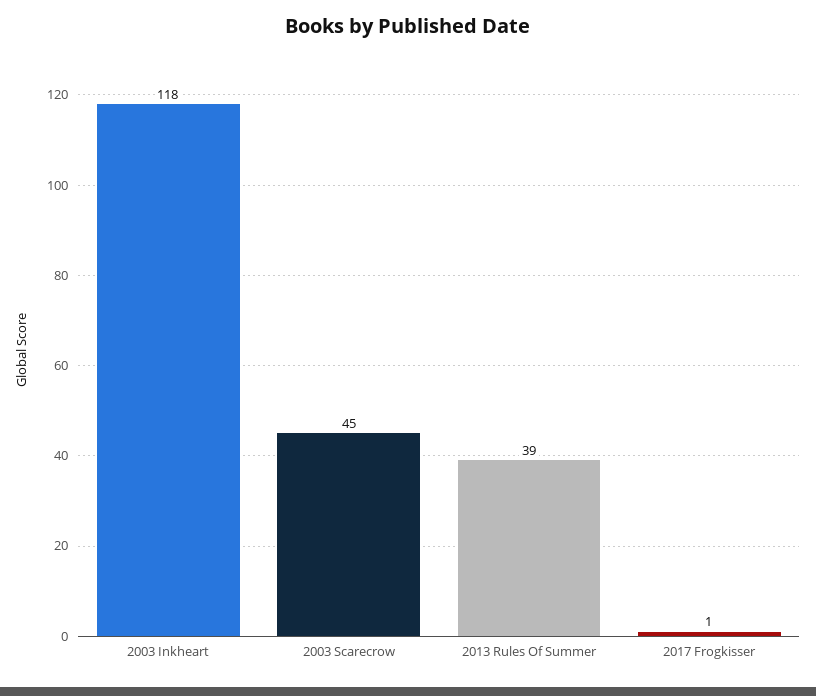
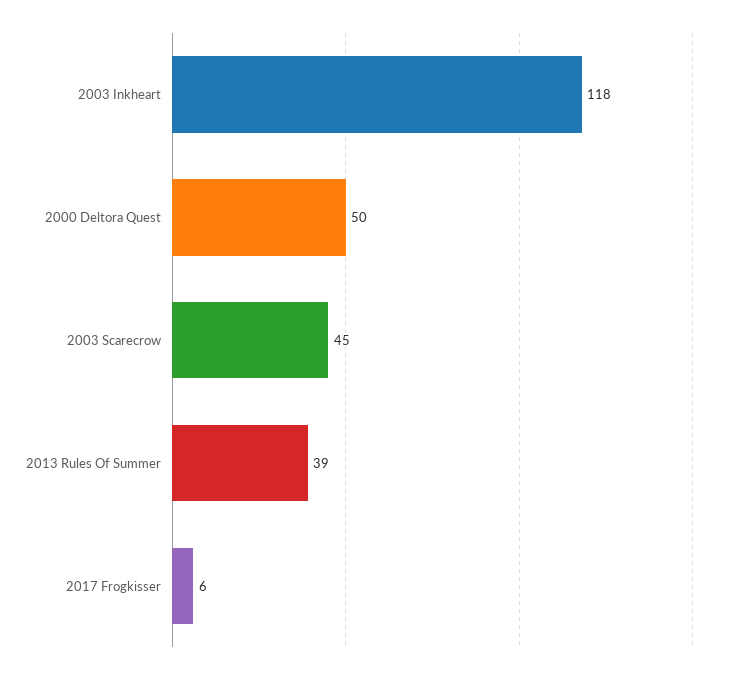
  {
    "2003 Inkheart": 118,
    "2003 Scarecrow": 45,
    "2013 Rules Of Summer": 39,
-   "2017 Frogkisser": 1
+   "2017 Frogkisser": 6,
+   "2000 Deltora Quest": 50
  }

